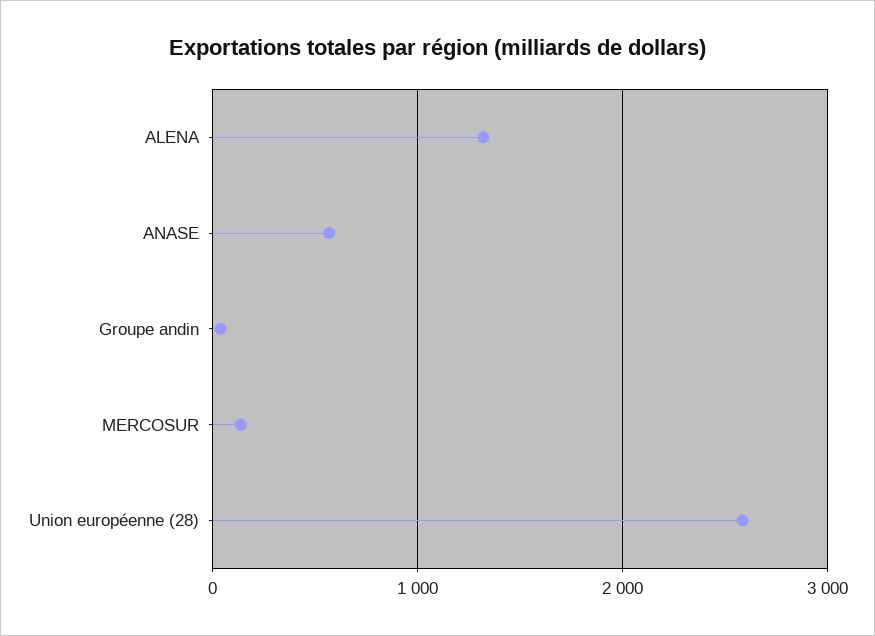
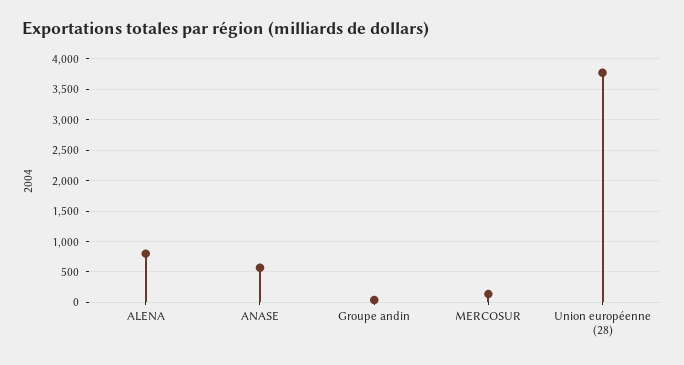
  {
-   "ALENA": 1300,
+   "ALENA": 800,
    "ANASE": 600,
    "Groupe andin": 0,
    "MERCOSUR": 100,
-   "Union européenne (28)": 2600
+   "Union européenne (28)": 3800
  }

